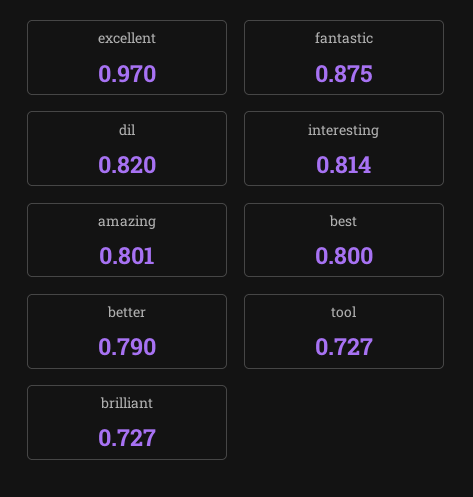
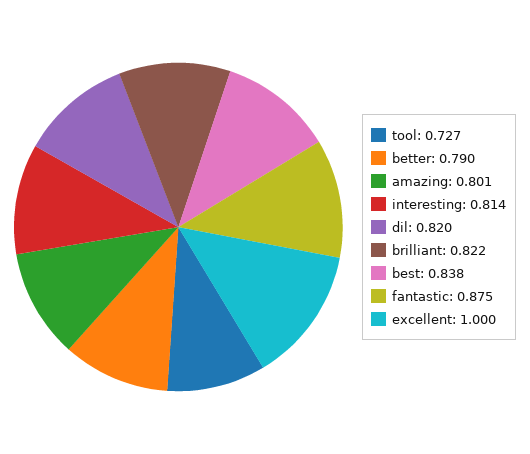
  {
-   "excellent": 0.97,
+   "excellent": 1,
    "fantastic": 0.875,
    "dil": 0.82,
    "interesting": 0.814,
    "amazing": 0.801,
-   "best": 0.8,
+   "best": 0.838,
    "better": 0.79,
    "tool": 0.727,
-   "brilliant": 0.727
+   "brilliant": 0.822
  }

